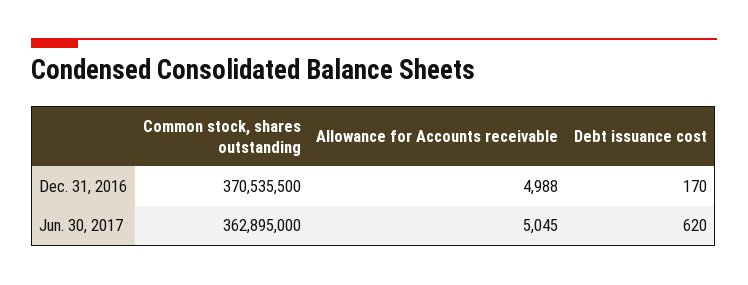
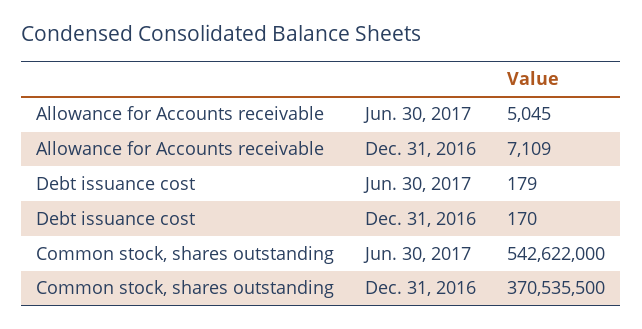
  {
    "Common stock, shares outstanding": {
      "Dec. 31, 2016": 370535500,
-     "Jun. 30, 2017": 362895000
+     "Jun. 30, 2017": 542622000
    },
    "Allowance for Accounts receivable": {
-     "Dec. 31, 2016": 4988,
+     "Dec. 31, 2016": 7109,
      "Jun. 30, 2017": 5045
    },
    "Debt issuance cost": {
      "Dec. 31, 2016": 170,
-     "Jun. 30, 2017": 620
+     "Jun. 30, 2017": 179
    }
  }

